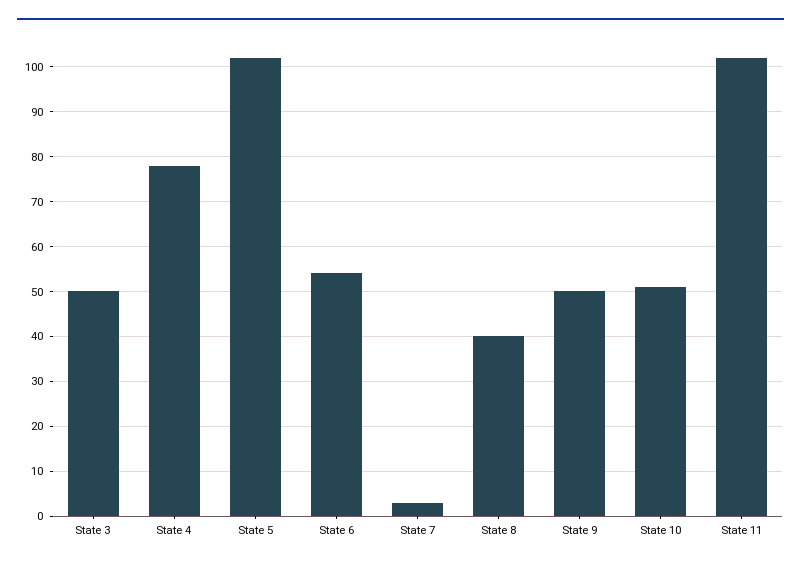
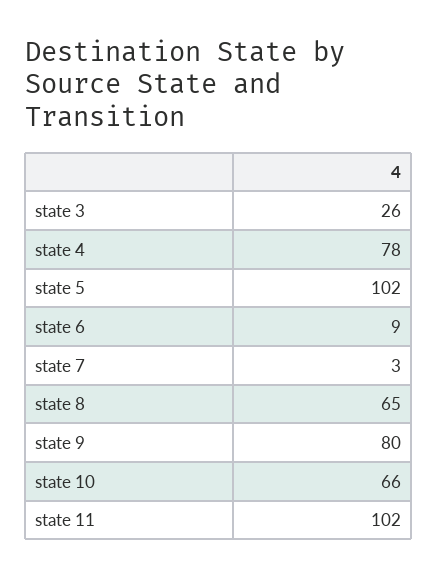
  {
-   "State 3": 50,
+   "State 3": 26,
    "State 4": 78,
    "State 5": 102,
-   "State 6": 55,
+   "State 6": 9,
    "State 7": 3,
-   "State 8": 40,
+   "State 8": 65,
-   "State 9": 50,
+   "State 9": 80,
-   "State 10": 50,
+   "State 10": 66,
    "State 11": 102
  }

